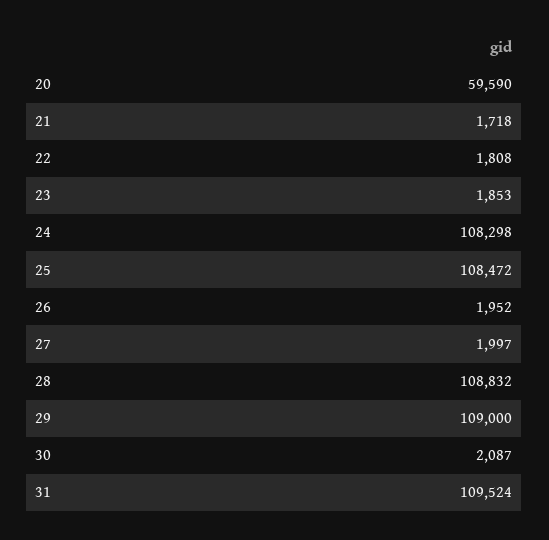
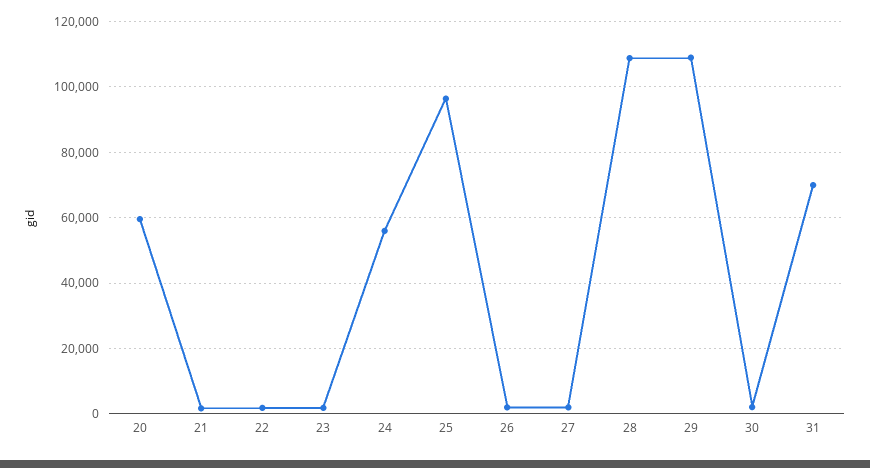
  {
    "20": 59590,
    "21": 1718,
    "22": 1808,
    "23": 1853,
-   "24": 108298,
+   "24": 56000,
-   "25": 108472,
+   "25": 96000,
    "26": 1952,
    "27": 1997,
    "28": 108832,
    "29": 109000,
    "30": 2087,
-   "31": 109524
+   "31": 70000
  }

